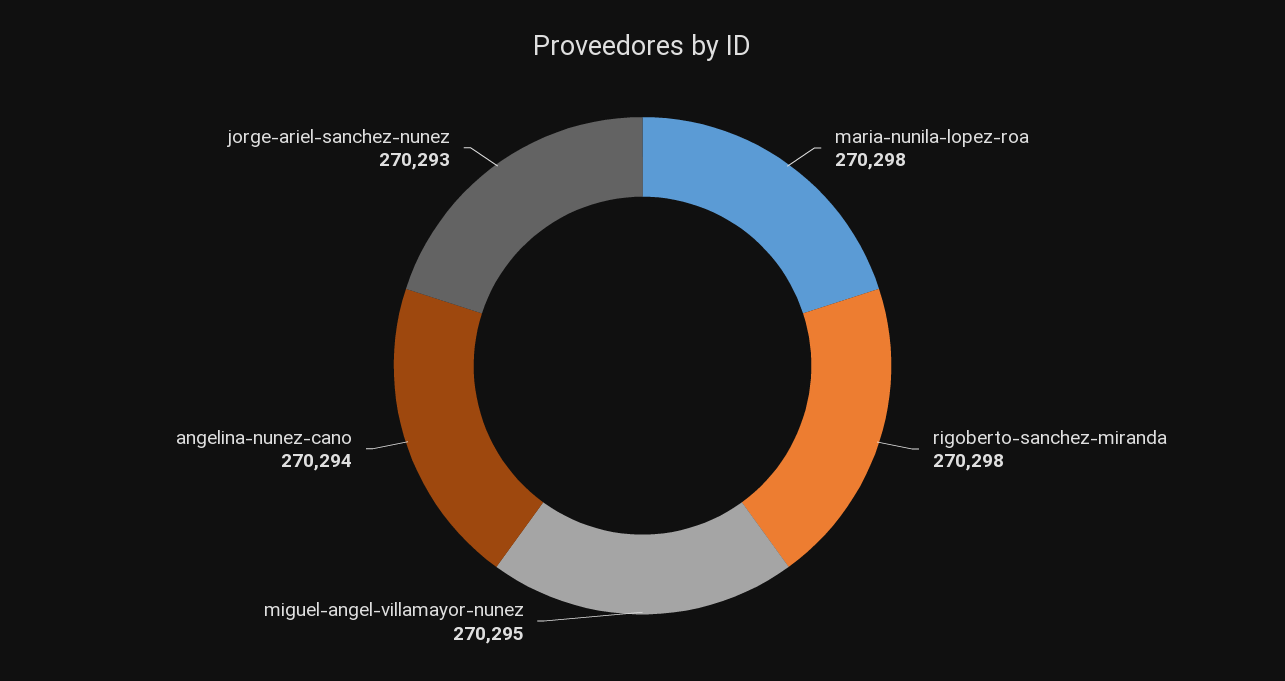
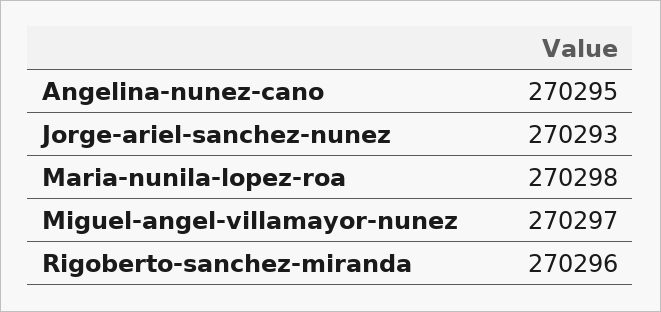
  {
    "maria-nunila-lopez-roa": 270298,
-   "rigoberto-sanchez-miranda": 270298,
+   "rigoberto-sanchez-miranda": 270296,
-   "miguel-angel-villamayor-nunez": 270295,
+   "miguel-angel-villamayor-nunez": 270297,
-   "angelina-nunez-cano": 270294,
+   "angelina-nunez-cano": 270295,
    "jorge-ariel-sanchez-nunez": 270293
  }

